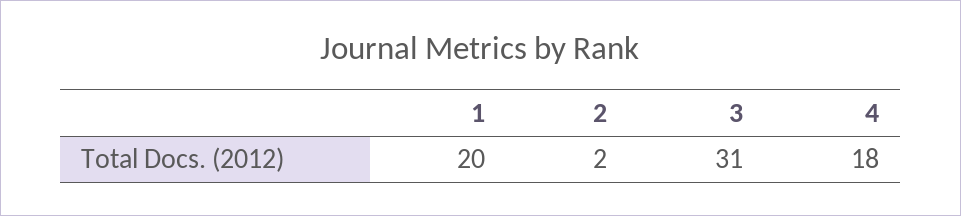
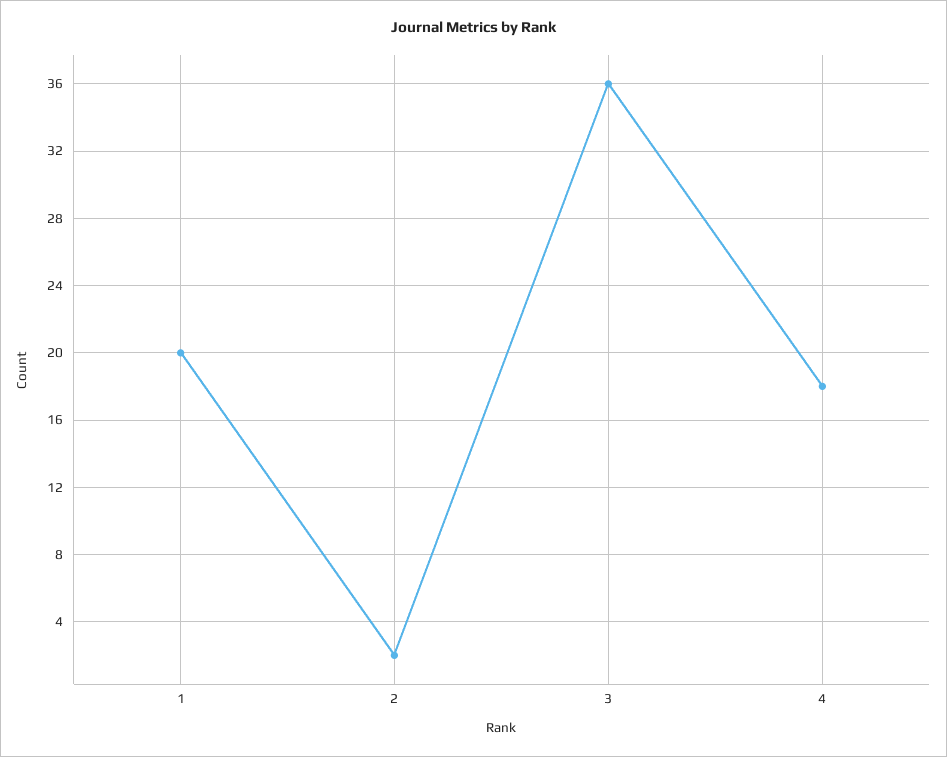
  {
    "1": 20,
    "2": 2,
-   "3": 31,
+   "3": 36,
    "4": 18
  }

